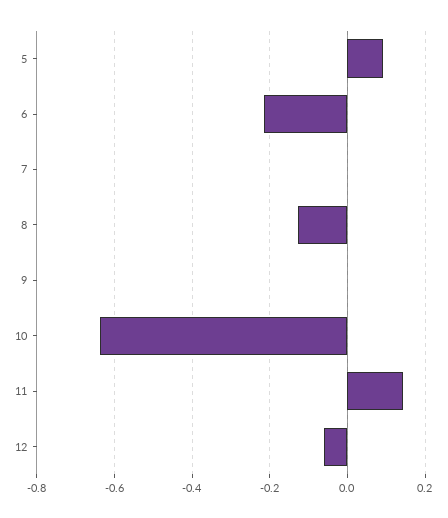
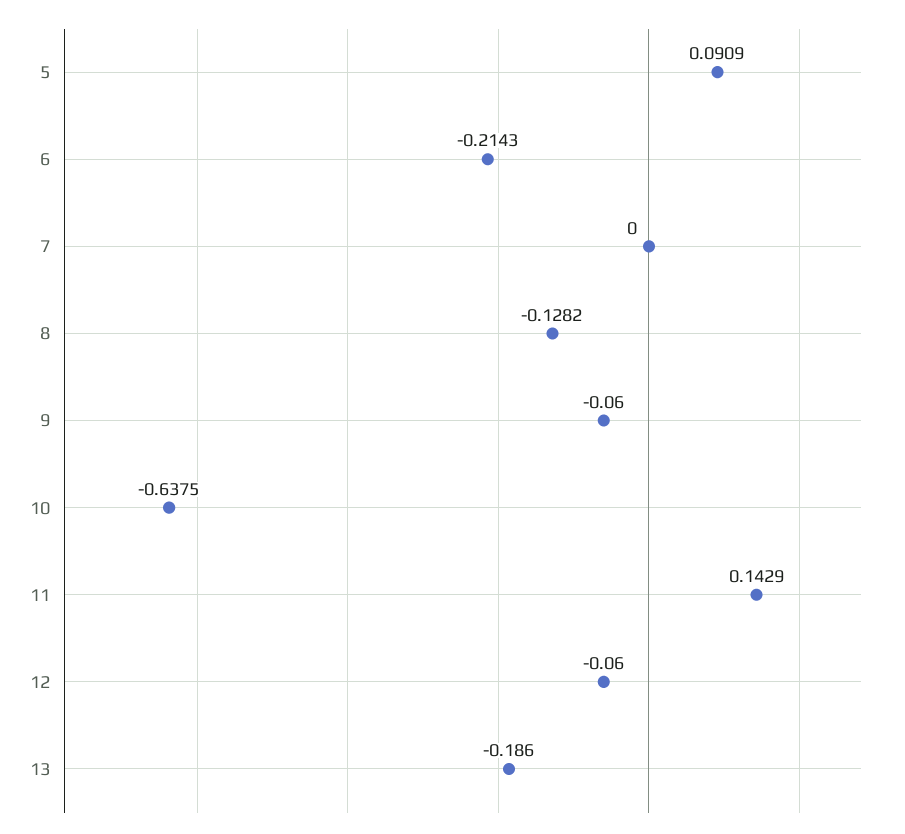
  {
    "5": 0.0909,
    "6": -0.2143,
    "7": 0,
    "8": -0.1282,
-   "9": 0,
+   "9": -0.06,
    "10": -0.6375,
    "11": 0.1429,
-   "12": -0.06
+   "12": -0.06,
+   "13": -0.186
  }

